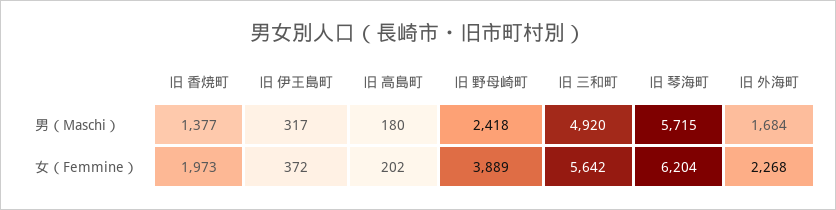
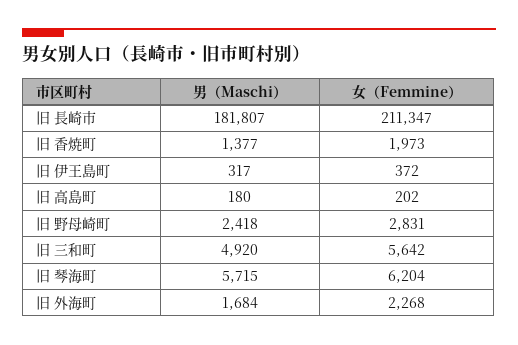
  {
    "旧 香焼町": {
      "男（Maschi）": 1377,
      "女（Femmine）": 1973
    },
    "旧 伊王島町": {
      "男（Maschi）": 317,
      "女（Femmine）": 372
    },
    "旧 高島町": {
      "男（Maschi）": 180,
      "女（Femmine）": 202
    },
    "旧 野母崎町": {
      "男（Maschi）": 2418,
-     "女（Femmine）": 3889
+     "女（Femmine）": 2831
    },
    "旧 三和町": {
      "男（Maschi）": 4920,
      "女（Femmine）": 5642
    },
    "旧 琴海町": {
      "男（Maschi）": 5715,
      "女（Femmine）": 6204
    },
    "旧 外海町": {
      "男（Maschi）": 1684,
      "女（Femmine）": 2268
-   }
+   },
+   "旧 長崎市": {
+     "男（Maschi）": 181807,
+     "女（Femmine）": 211347
+   }
  }

